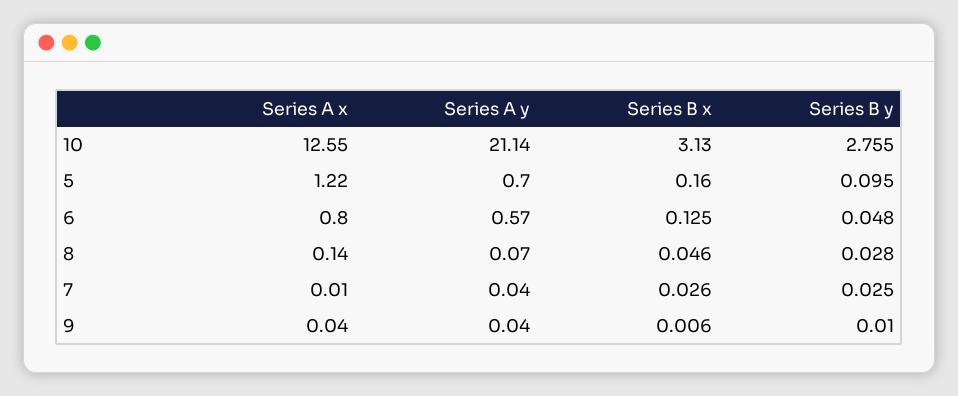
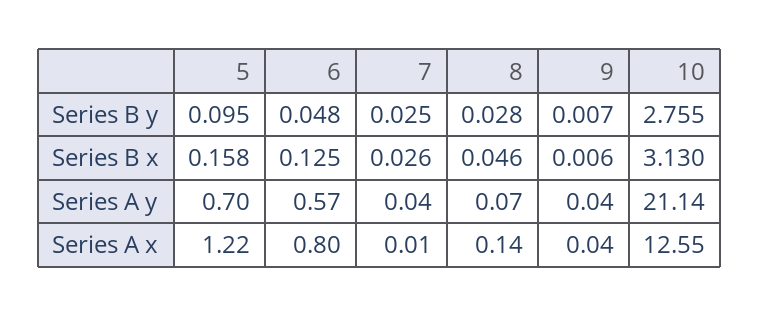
  {
    "Series A x": {
      "10": 12.55,
      "5": 1.22,
      "6": 0.8,
      "8": 0.14,
      "7": 0.01,
      "9": 0.04
    },
    "Series A y": {
      "10": 21.14,
      "5": 0.7,
      "6": 0.57,
      "8": 0.07,
      "7": 0.04,
      "9": 0.04
    },
    "Series B x": {
      "10": 3.13,
-     "5": 0.16,
+     "5": 0.158,
      "6": 0.125,
      "8": 0.046,
      "7": 0.026,
      "9": 0.006
    },
    "Series B y": {
      "10": 2.755,
      "5": 0.095,
      "6": 0.048,
      "8": 0.028,
      "7": 0.025,
-     "9": 0.01
+     "9": 0.007
    }
  }

